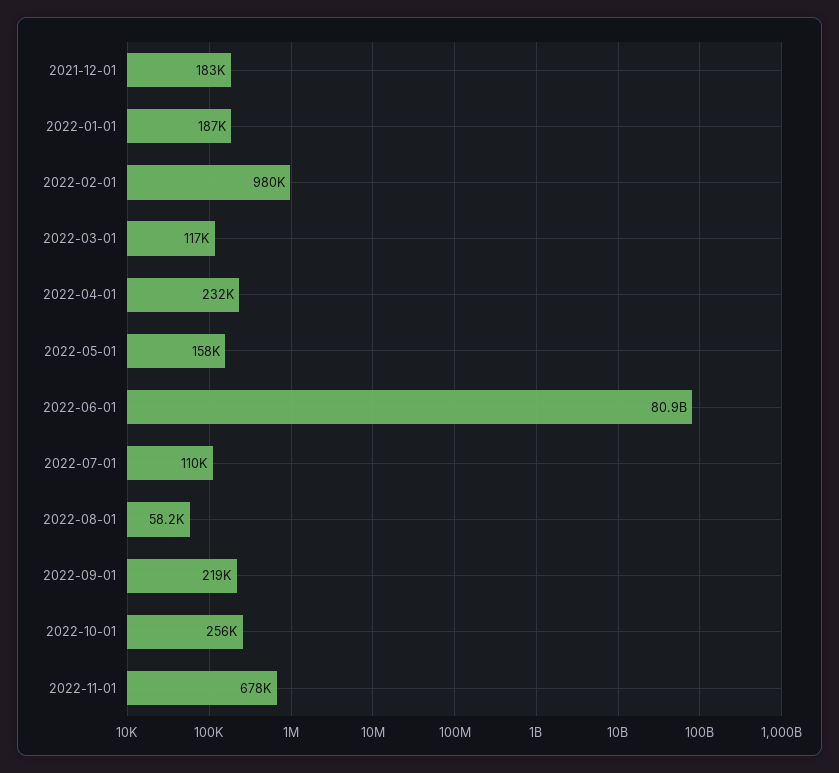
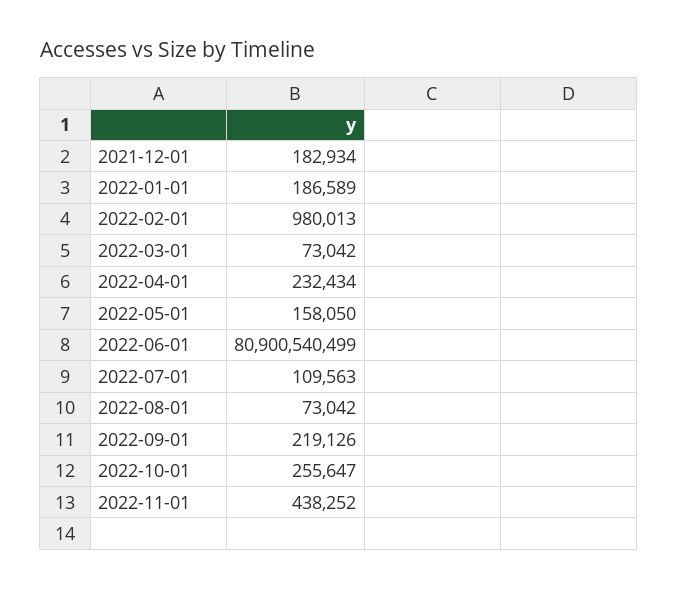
  {
    "2021-12-01": 182934,
    "2022-01-01": 186589,
    "2022-02-01": 980013,
-   "2022-03-01": 117000,
+   "2022-03-01": 73042,
    "2022-04-01": 232434,
    "2022-05-01": 158050,
    "2022-06-01": 80900540499,
    "2022-07-01": 109563,
-   "2022-08-01": 58200,
+   "2022-08-01": 73042,
    "2022-09-01": 219126,
    "2022-10-01": 255647,
-   "2022-11-01": 678000
+   "2022-11-01": 438252
  }

